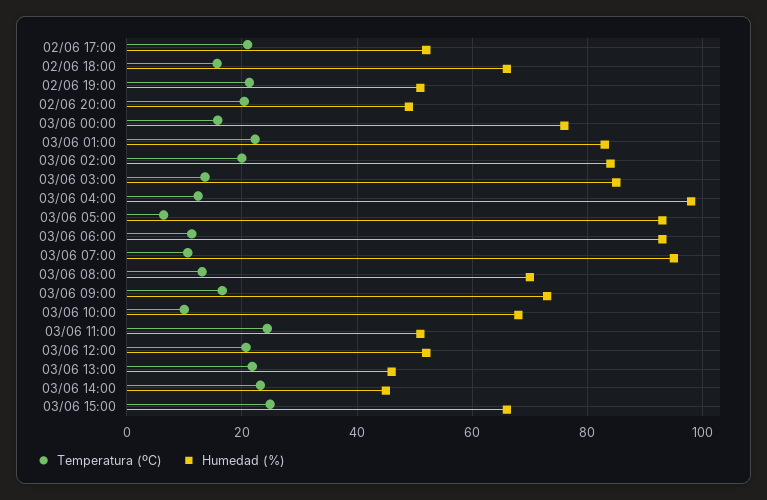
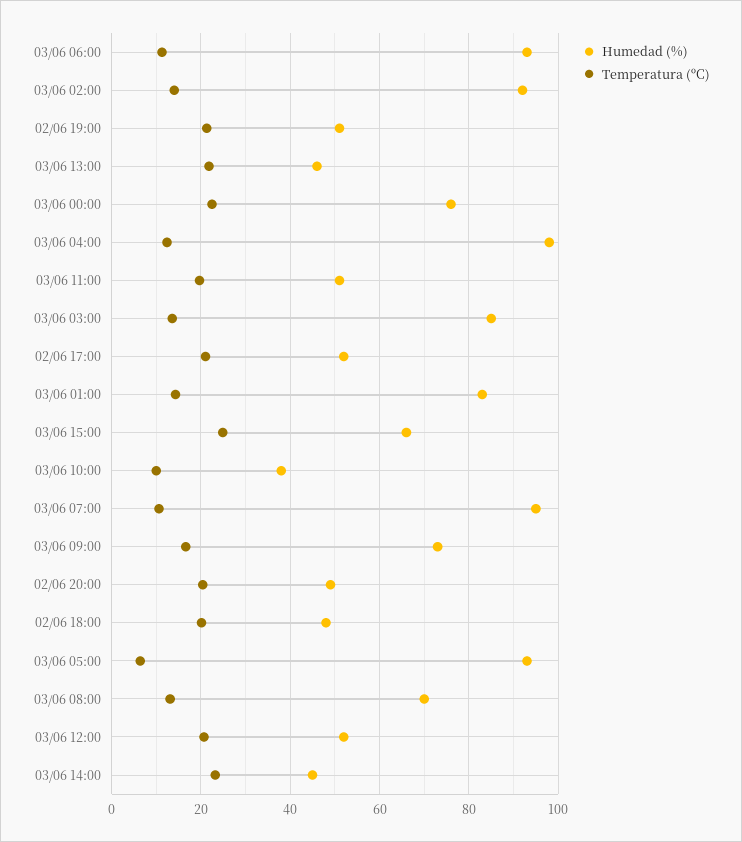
  {
    "Temperatura (ºC)": {
      "02/06 17:00": 22,
-     "02/06 18:00": 16,
+     "02/06 18:00": 20,
      "02/06 19:00": 22,
      "02/06 20:00": 20,
-     "03/06 00:00": 16,
+     "03/06 00:00": 22,
-     "03/06 01:00": 22,
+     "03/06 01:00": 14,
-     "03/06 02:00": 20,
+     "03/06 02:00": 14,
      "03/06 03:00": 14,
      "03/06 04:00": 12,
      "03/06 05:00": 6,
      "03/06 06:00": 12,
      "03/06 07:00": 10,
      "03/06 08:00": 14,
      "03/06 09:00": 16,
      "03/06 10:00": 10,
-     "03/06 11:00": 24,
+     "03/06 11:00": 20,
      "03/06 12:00": 20,
      "03/06 13:00": 22,
      "03/06 14:00": 24,
      "03/06 15:00": 24
    },
    "Humedad (%)": {
      "02/06 17:00": 52,
-     "02/06 18:00": 66,
+     "02/06 18:00": 48,
      "02/06 19:00": 52,
      "02/06 20:00": 50,
      "03/06 00:00": 76,
      "03/06 01:00": 84,
-     "03/06 02:00": 84,
+     "03/06 02:00": 92,
      "03/06 03:00": 86,
      "03/06 04:00": 98,
      "03/06 05:00": 94,
      "03/06 06:00": 94,
      "03/06 07:00": 96,
      "03/06 08:00": 70,
      "03/06 09:00": 74,
-     "03/06 10:00": 68,
+     "03/06 10:00": 38,
      "03/06 11:00": 52,
      "03/06 12:00": 52,
      "03/06 13:00": 46,
      "03/06 14:00": 46,
      "03/06 15:00": 66
    }
  }

